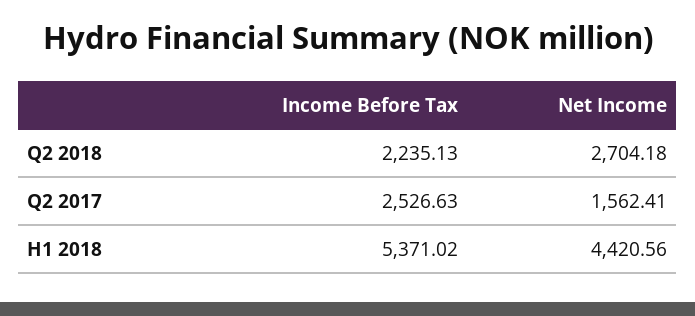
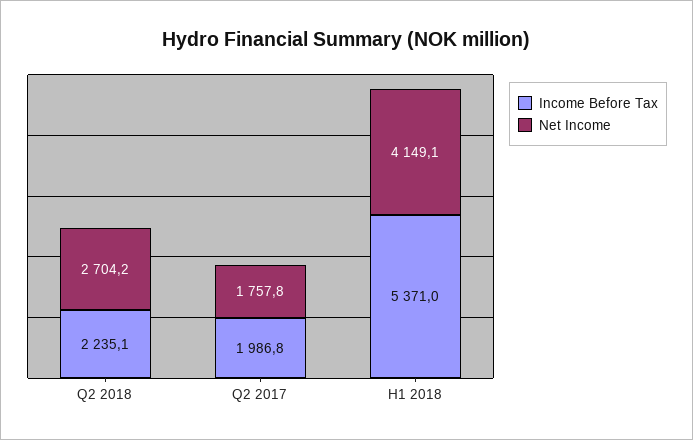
  {
    "Income Before Tax": {
      "Q2 2018": 2235.13,
-     "Q2 2017": 2526.63,
+     "Q2 2017": 1986.8,
      "H1 2018": 5371.02
    },
    "Net Income": {
      "Q2 2018": 2704.18,
-     "Q2 2017": 1562.41,
+     "Q2 2017": 1757.8,
-     "H1 2018": 4420.56
+     "H1 2018": 4149.1
    }
  }

